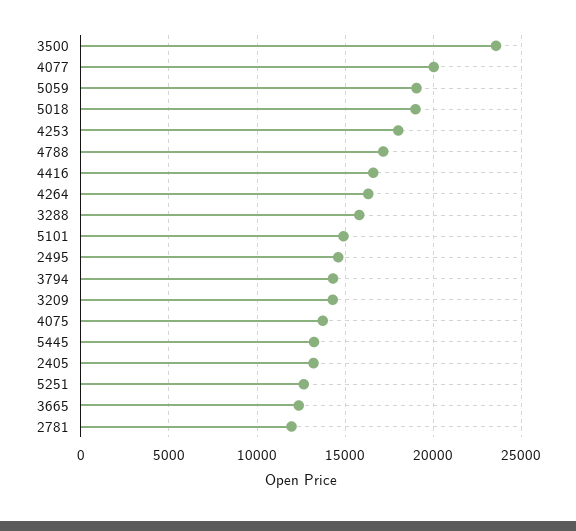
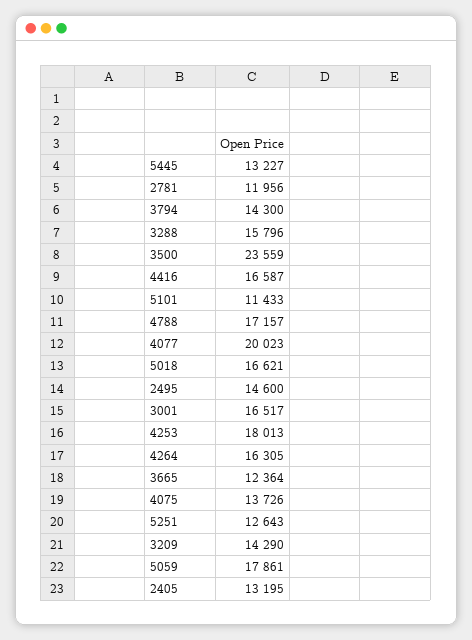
  {
    "3500": 23559,
    "4077": 20023,
-   "5059": 19000,
+   "5059": 17861,
-   "5018": 19000,
+   "5018": 16621,
    "4253": 18013,
    "4788": 17157,
    "4416": 16587,
    "4264": 16305,
    "3288": 15796,
-   "5101": 15000,
+   "5101": 11433,
    "2495": 14600,
    "3794": 14300,
    "3209": 14290,
    "4075": 13726,
    "5445": 13227,
    "2405": 13195,
    "5251": 12643,
    "3665": 12364,
-   "2781": 11956
+   "2781": 11956,
+   "3001": 16517
  }

